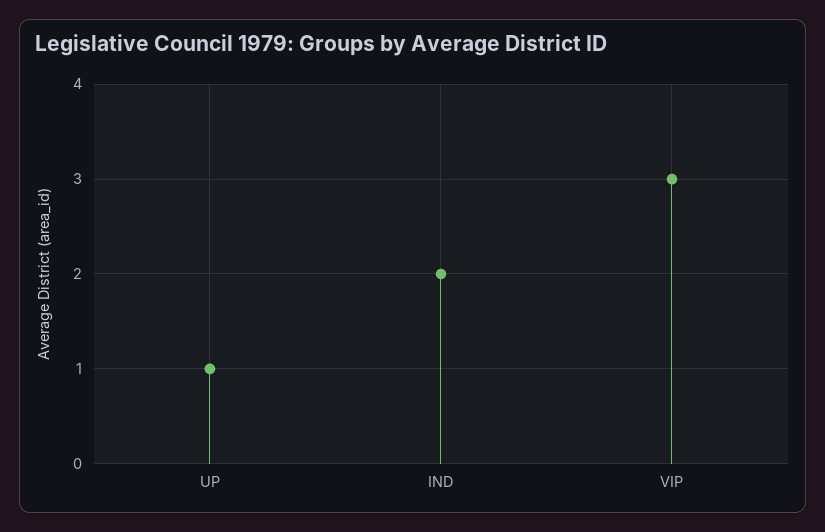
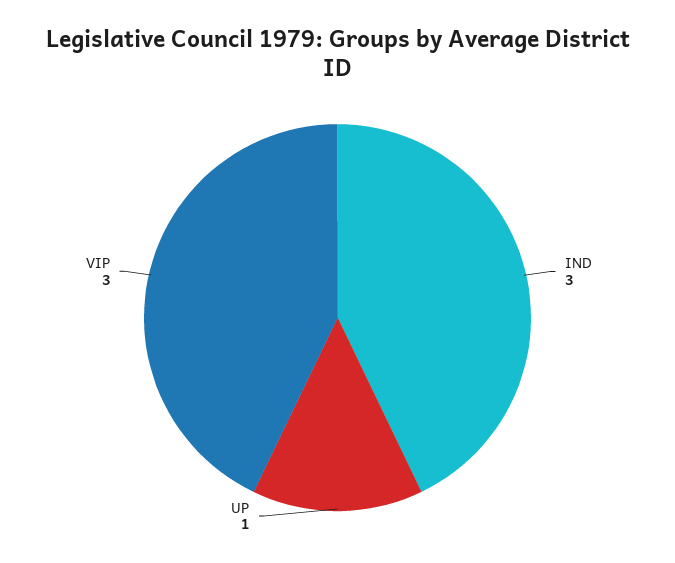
  {
    "UP": 1,
-   "IND": 2,
+   "IND": 3,
    "VIP": 3
  }

